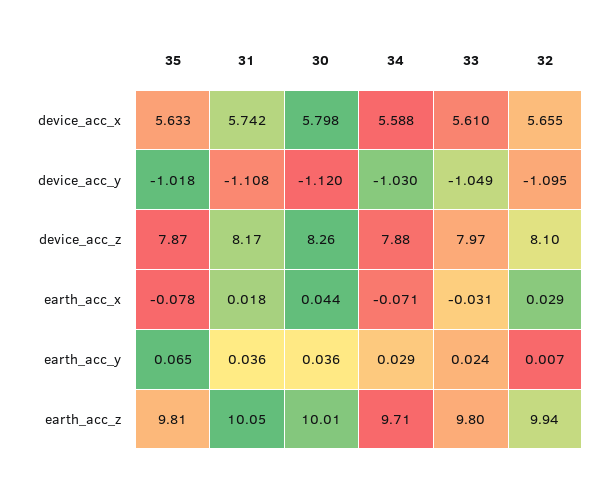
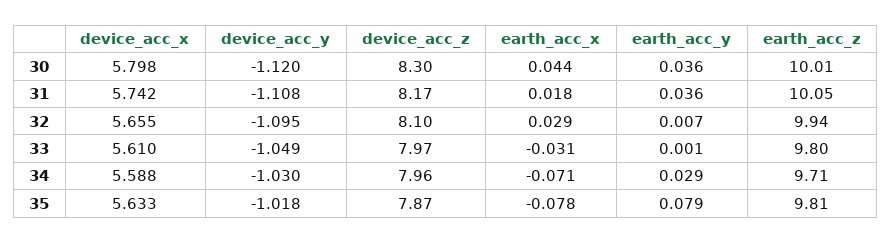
  {
    "35": {
      "device_acc_x": 5.633,
      "device_acc_y": -1.018,
      "device_acc_z": 7.87,
      "earth_acc_x": -0.078,
-     "earth_acc_y": 0.065,
+     "earth_acc_y": 0.079,
      "earth_acc_z": 9.81
    },
    "31": {
      "device_acc_x": 5.742,
      "device_acc_y": -1.108,
      "device_acc_z": 8.17,
      "earth_acc_x": 0.018,
      "earth_acc_y": 0.036,
      "earth_acc_z": 10.05
    },
    "30": {
      "device_acc_x": 5.798,
      "device_acc_y": -1.12,
-     "device_acc_z": 8.26,
+     "device_acc_z": 8.3,
      "earth_acc_x": 0.044,
      "earth_acc_y": 0.036,
      "earth_acc_z": 10.01
    },
    "34": {
      "device_acc_x": 5.588,
      "device_acc_y": -1.03,
-     "device_acc_z": 7.88,
+     "device_acc_z": 7.96,
      "earth_acc_x": -0.071,
      "earth_acc_y": 0.029,
      "earth_acc_z": 9.71
    },
    "33": {
      "device_acc_x": 5.61,
      "device_acc_y": -1.049,
      "device_acc_z": 7.97,
      "earth_acc_x": -0.031,
-     "earth_acc_y": 0.024,
+     "earth_acc_y": 0.001,
      "earth_acc_z": 9.8
    },
    "32": {
      "device_acc_x": 5.655,
      "device_acc_y": -1.095,
      "device_acc_z": 8.1,
      "earth_acc_x": 0.029,
      "earth_acc_y": 0.007,
      "earth_acc_z": 9.94
    }
  }

